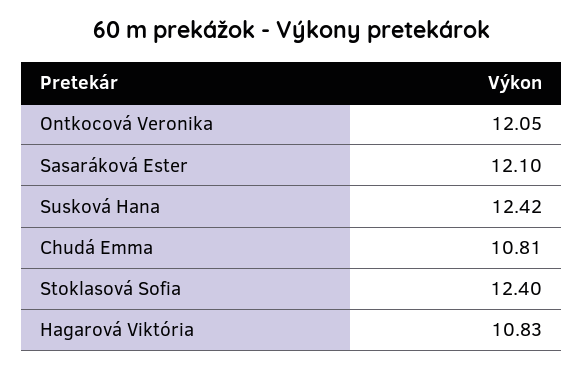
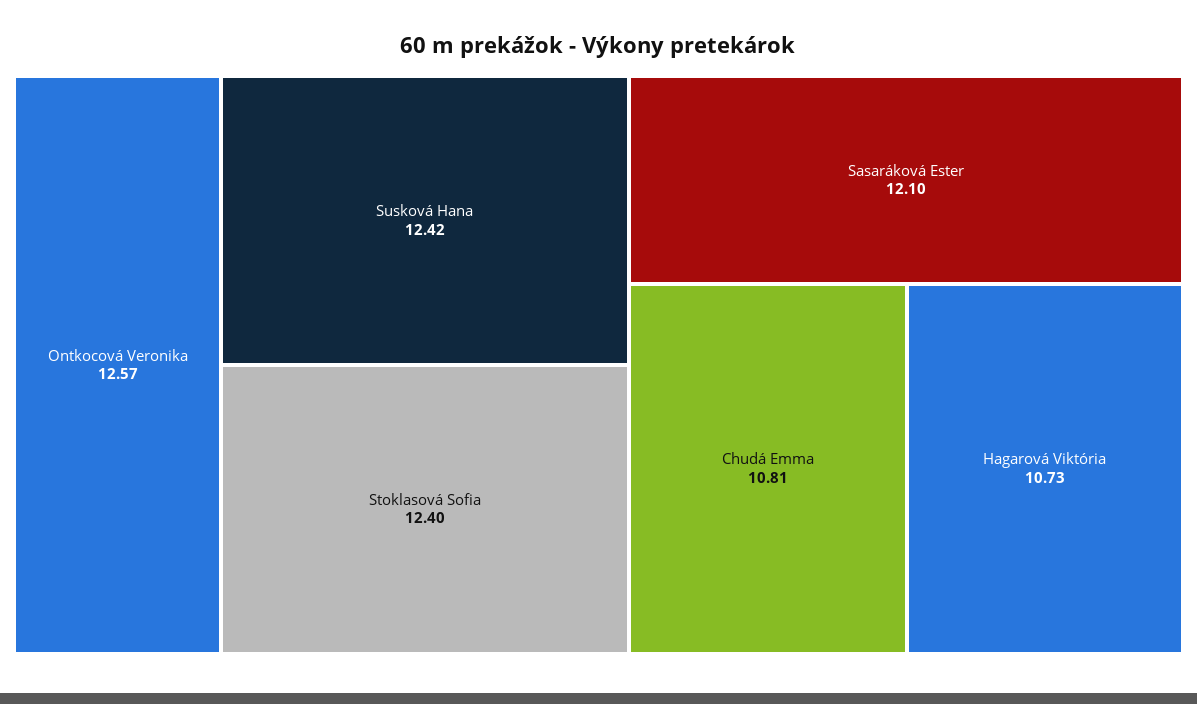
  {
-   "Ontkocová Veronika": 12.05,
+   "Ontkocová Veronika": 12.57,
    "Sasaráková Ester": 12.1,
    "Susková Hana": 12.42,
    "Chudá Emma": 10.81,
    "Stoklasová Sofia": 12.4,
-   "Hagarová Viktória": 10.83
+   "Hagarová Viktória": 10.73
  }

